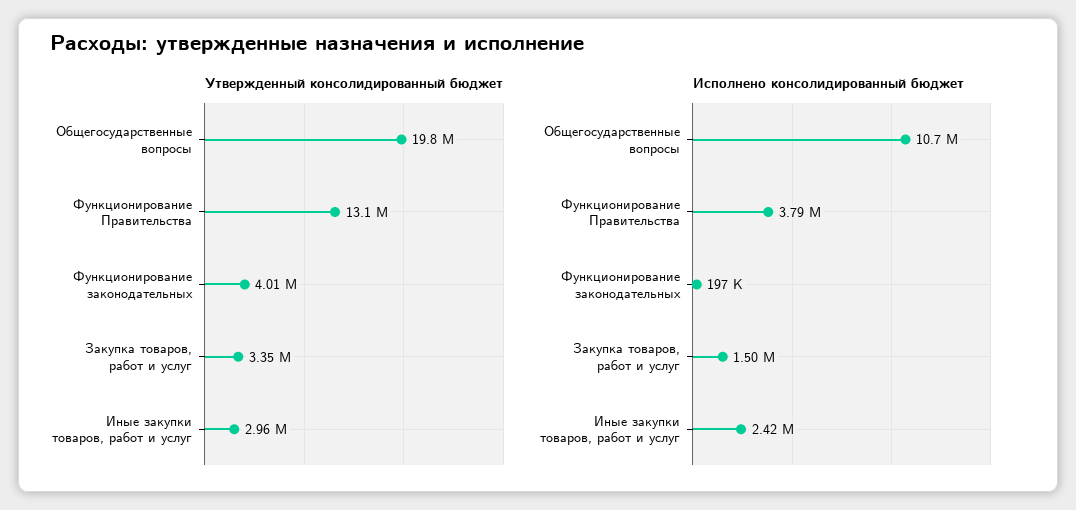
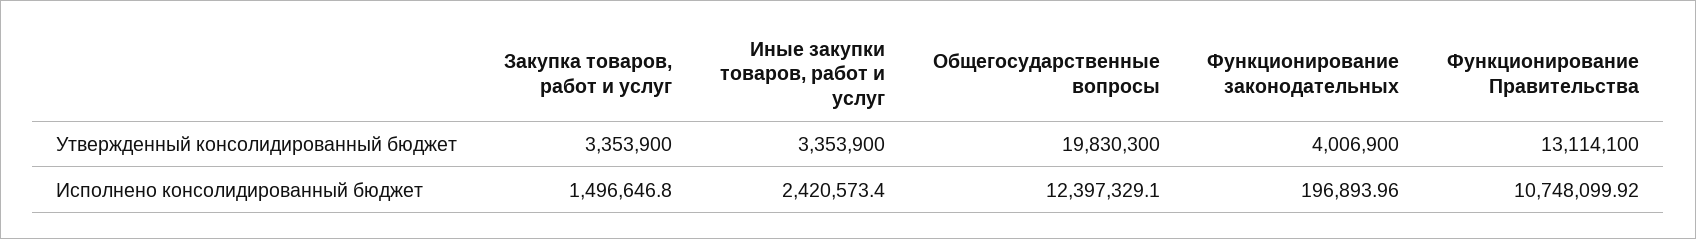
  {
    "Утвержденный консолидированный бюджет": {
      "Общегосударственные вопросы": 19830300,
      "Функционирование Правительства": 13114100,
      "Функционирование законодательных": 4006900,
      "Закупка товаров, работ и услуг": 3353900,
-     "Иные закупки товаров, работ и услуг": 2960000
+     "Иные закупки товаров, работ и услуг": 3353900
    },
    "Исполнено консолидированный бюджет": {
-     "Общегосударственные вопросы": 10700000,
+     "Общегосударственные вопросы": 12397329.1,
-     "Функционирование Правительства": 3790000,
+     "Функционирование Правительства": 10748099.92,
      "Функционирование законодательных": 196893.96,
      "Закупка товаров, работ и услуг": 1496646.8,
      "Иные закупки товаров, работ и услуг": 2420573.4
    }
  }

